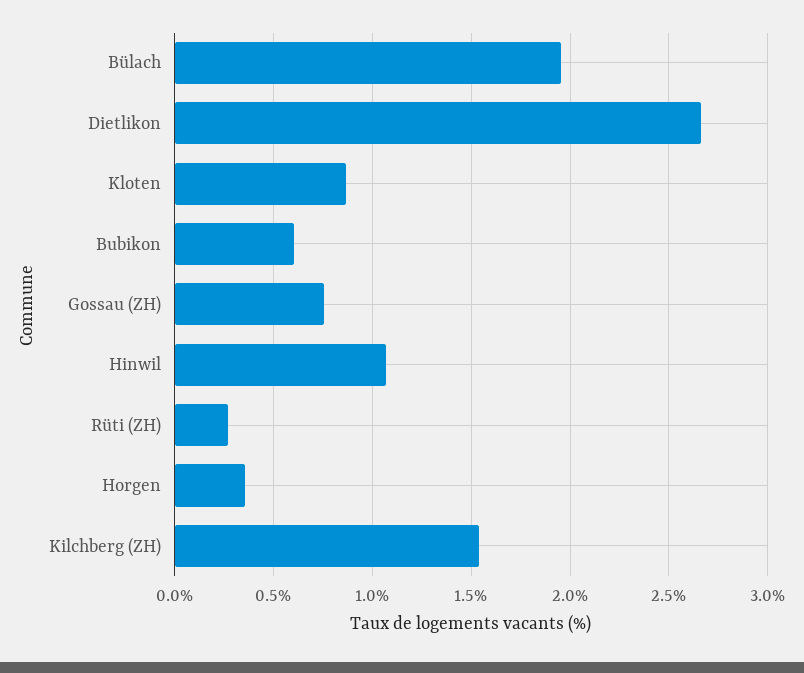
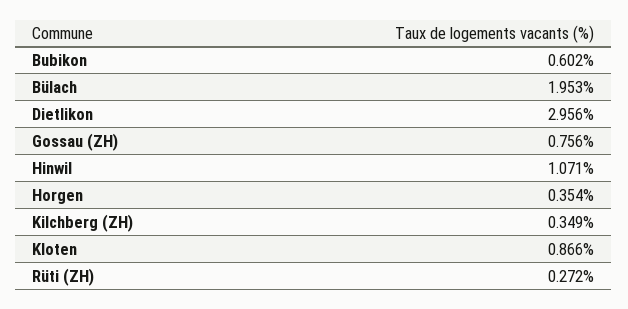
  {
    "Bülach": 1.953,
-   "Dietlikon": 2.65,
+   "Dietlikon": 2.956,
    "Kloten": 0.866,
    "Bubikon": 0.602,
    "Gossau (ZH)": 0.756,
    "Hinwil": 1.071,
    "Rüti (ZH)": 0.272,
    "Horgen": 0.354,
-   "Kilchberg (ZH)": 1.55
+   "Kilchberg (ZH)": 0.349
  }

